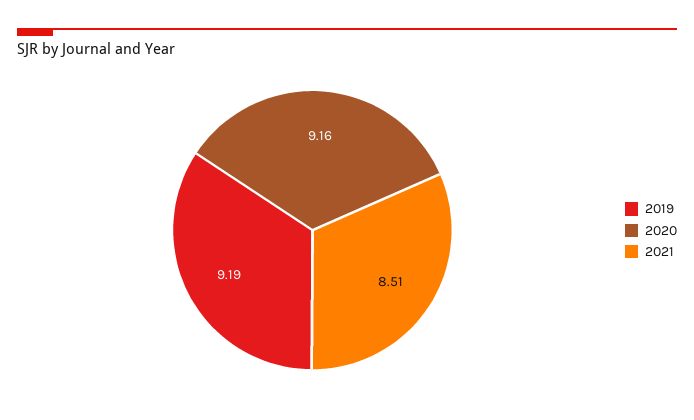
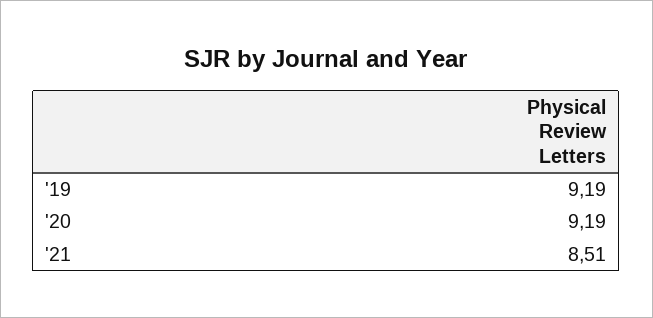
  {
    "2019": 9.19,
-   "2020": 9.16,
+   "2020": 9.19,
    "2021": 8.51
  }

